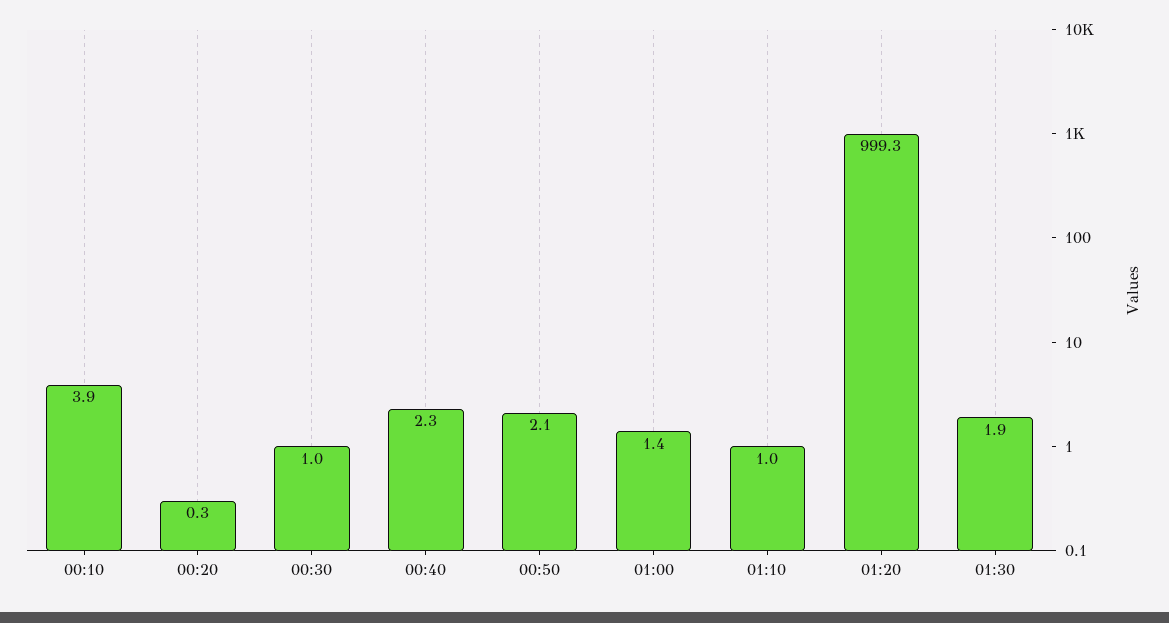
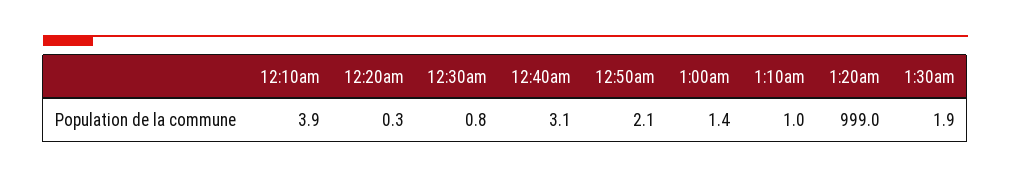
  {
    "00:10": 3.9,
    "00:20": 0.3,
-   "00:30": 1,
+   "00:30": 0.8,
-   "00:40": 2.3,
+   "00:40": 3.1,
    "00:50": 2.1,
    "01:00": 1.4,
    "01:10": 1,
-   "01:20": 999.3,
+   "01:20": 999,
    "01:30": 1.9
  }

